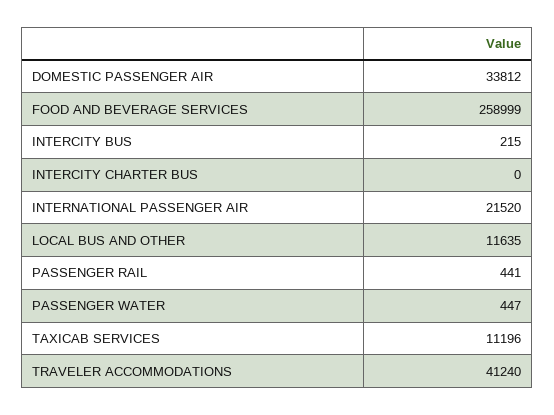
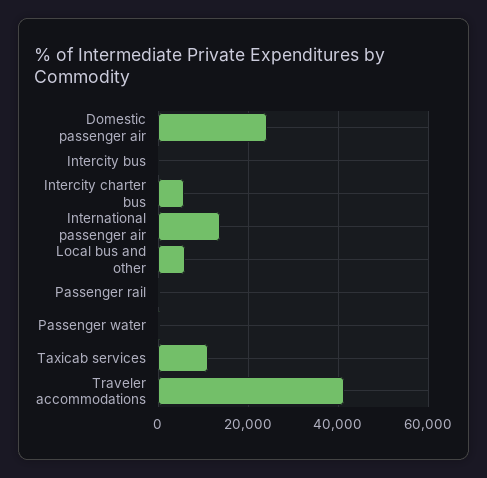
  {
-   "DOMESTIC PASSENGER AIR": 33812,
+   "DOMESTIC PASSENGER AIR": 24000,
-   "FOOD AND BEVERAGE SERVICES": 258999,
    "INTERCITY BUS": 215,
-   "INTERCITY CHARTER BUS": 0,
+   "INTERCITY CHARTER BUS": 6000,
-   "INTERNATIONAL PASSENGER AIR": 21520,
+   "INTERNATIONAL PASSENGER AIR": 14000,
-   "LOCAL BUS AND OTHER": 11635,
+   "LOCAL BUS AND OTHER": 6000,
    "PASSENGER RAIL": 441,
    "PASSENGER WATER": 447,
    "TAXICAB SERVICES": 11196,
    "TRAVELER ACCOMMODATIONS": 41240
  }

